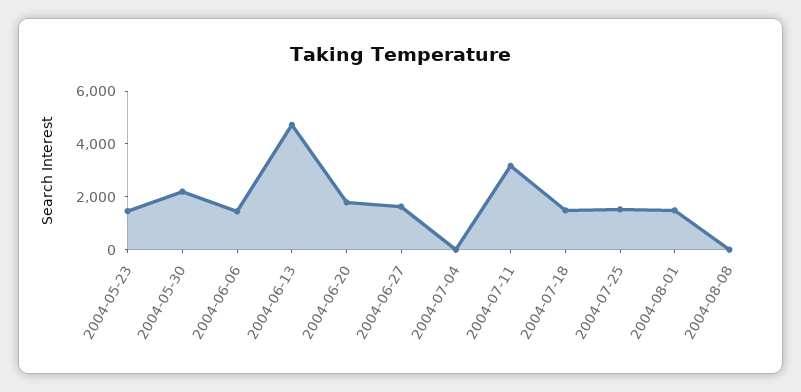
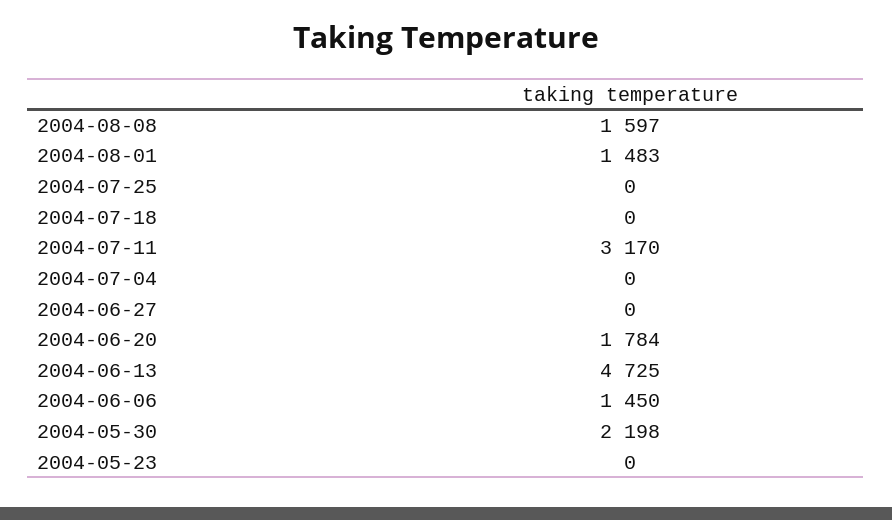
  {
-   "2004-05-23": 1500,
+   "2004-05-23": 0,
    "2004-05-30": 2198,
    "2004-06-06": 1450,
    "2004-06-13": 4725,
    "2004-06-20": 1784,
-   "2004-06-27": 1500,
+   "2004-06-27": 0,
    "2004-07-04": 0,
    "2004-07-11": 3170,
-   "2004-07-18": 1500,
+   "2004-07-18": 0,
-   "2004-07-25": 1500,
+   "2004-07-25": 0,
    "2004-08-01": 1483,
-   "2004-08-08": 0
+   "2004-08-08": 1597
  }

